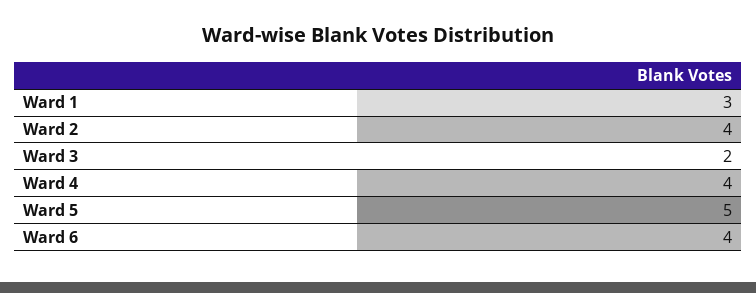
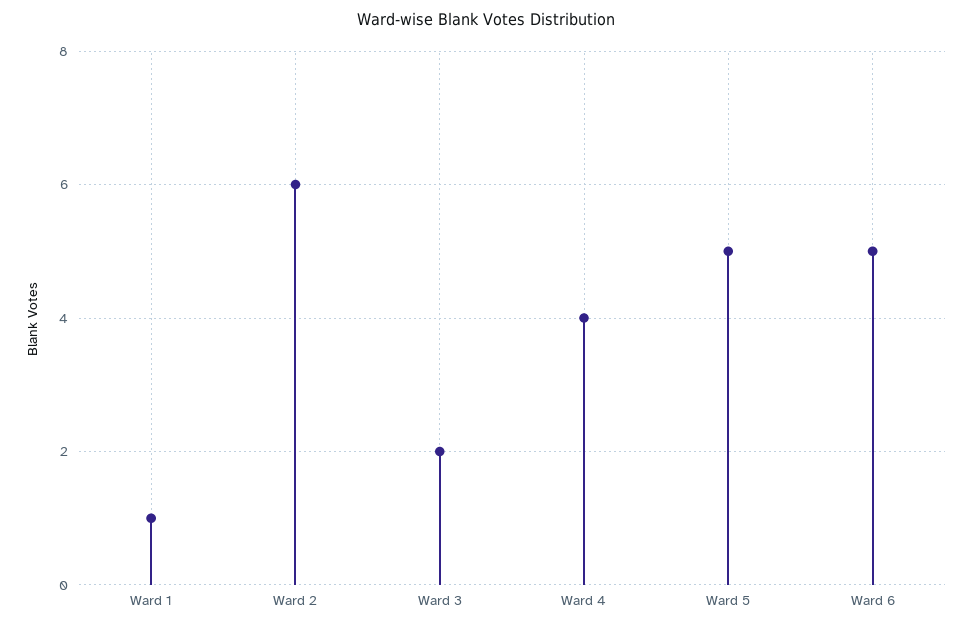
  {
-   "Ward 1": 3,
+   "Ward 1": 1,
-   "Ward 2": 4,
+   "Ward 2": 6,
    "Ward 3": 2,
    "Ward 4": 4,
    "Ward 5": 5,
-   "Ward 6": 4
+   "Ward 6": 5
  }

